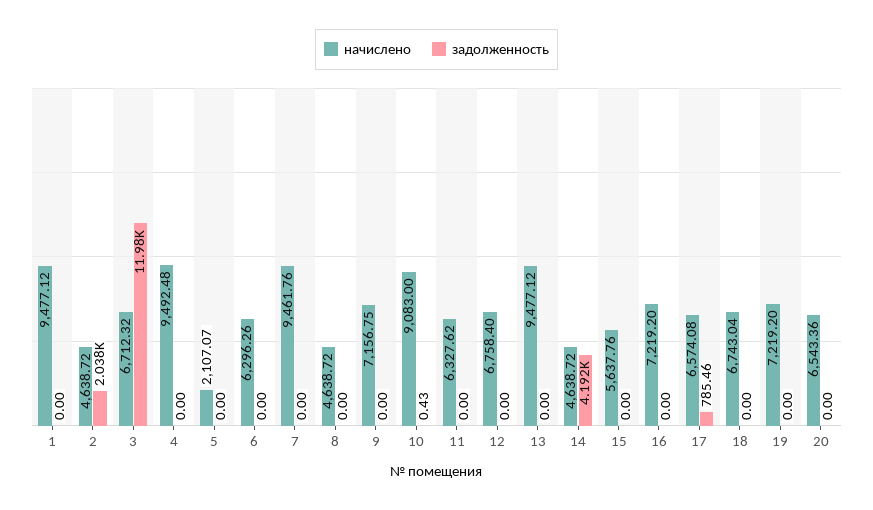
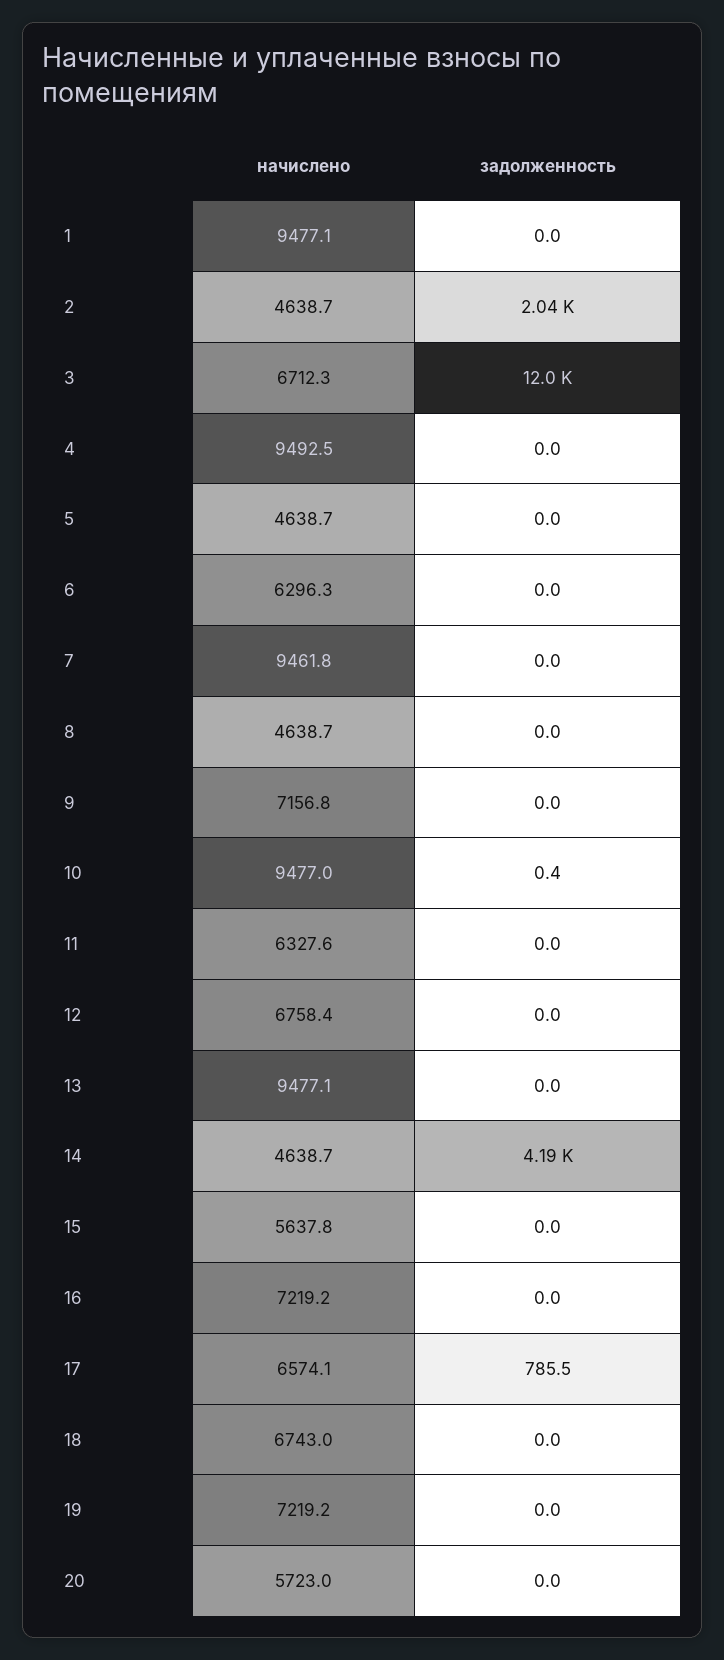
  {
    "начислено": {
      "1": 9477.12,
      "2": 4638.72,
      "3": 6712.32,
      "4": 9492.48,
-     "5": 2107.07,
+     "5": 4638.7,
      "6": 6296.26,
      "7": 9461.76,
      "8": 4638.72,
      "9": 7156.75,
-     "10": 9083,
+     "10": 9477,
      "11": 6327.62,
      "12": 6758.4,
      "13": 9477.12,
      "14": 4638.72,
      "15": 5637.76,
      "16": 7219.2,
      "17": 6574.08,
      "18": 6743.04,
      "19": 7219.2,
-     "20": 6543.36
+     "20": 5723
    },
    "задолженность": {
      "1": 0,
      "2": 2038,
      "3": 11980,
      "4": 0,
      "5": 0,
      "6": 0,
      "7": 0,
      "8": 0,
      "9": 0,
      "10": 0.43,
      "11": 0,
      "12": 0,
      "13": 0,
      "14": 4192,
      "15": 0,
      "16": 0,
      "17": 785.46,
      "18": 0,
      "19": 0,
      "20": 0
    }
  }

